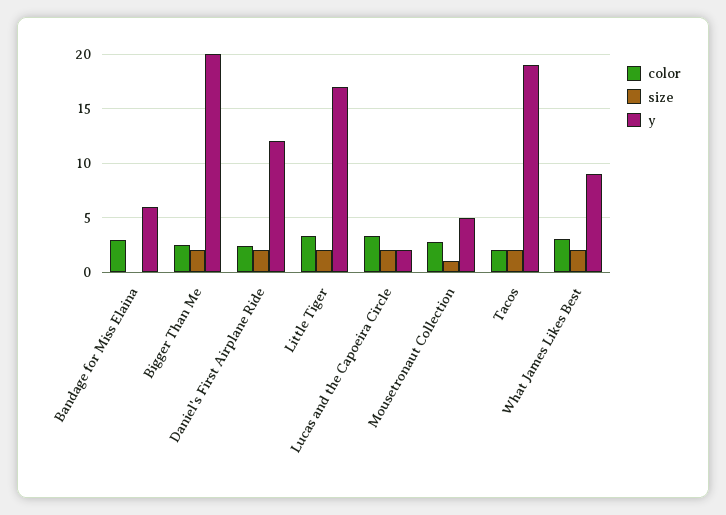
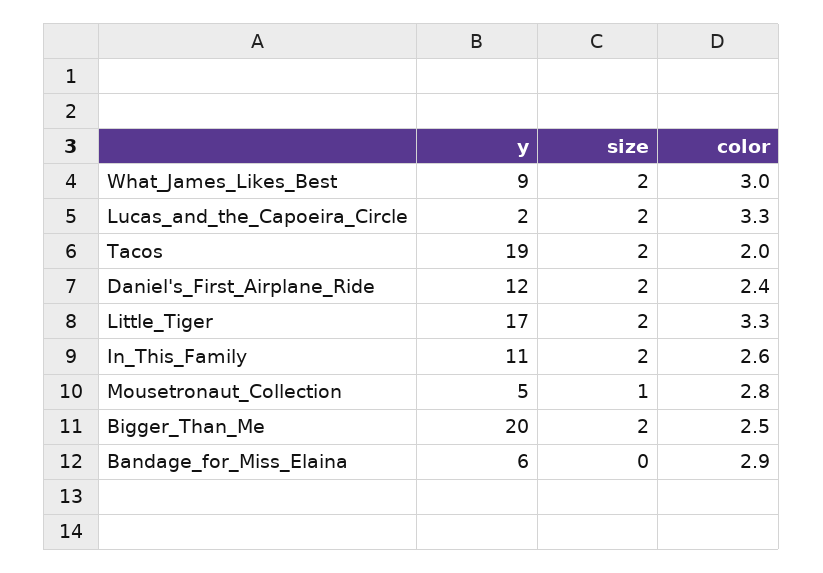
  {
    "color": {
      "Bandage for Miss Elaina": 2.9,
      "Bigger Than Me": 2.5,
      "Daniel's First Airplane Ride": 2.4,
      "Little Tiger": 3.3,
      "Lucas and the Capoeira Circle": 3.3,
      "Mousetronaut Collection": 2.8,
      "Tacos": 2,
-     "What James Likes Best": 3
+     "What James Likes Best": 3,
+     "In_This_Family": 2.6
    },
    "size": {
      "Bandage for Miss Elaina": 0,
      "Bigger Than Me": 2,
      "Daniel's First Airplane Ride": 2,
      "Little Tiger": 2,
      "Lucas and the Capoeira Circle": 2,
      "Mousetronaut Collection": 1,
      "Tacos": 2,
-     "What James Likes Best": 2
+     "What James Likes Best": 2,
+     "In_This_Family": 2
    },
    "y": {
      "Bandage for Miss Elaina": 6,
      "Bigger Than Me": 20,
      "Daniel's First Airplane Ride": 12,
      "Little Tiger": 17,
      "Lucas and the Capoeira Circle": 2,
      "Mousetronaut Collection": 5,
      "Tacos": 19,
-     "What James Likes Best": 9
+     "What James Likes Best": 9,
+     "In_This_Family": 11
    }
  }

